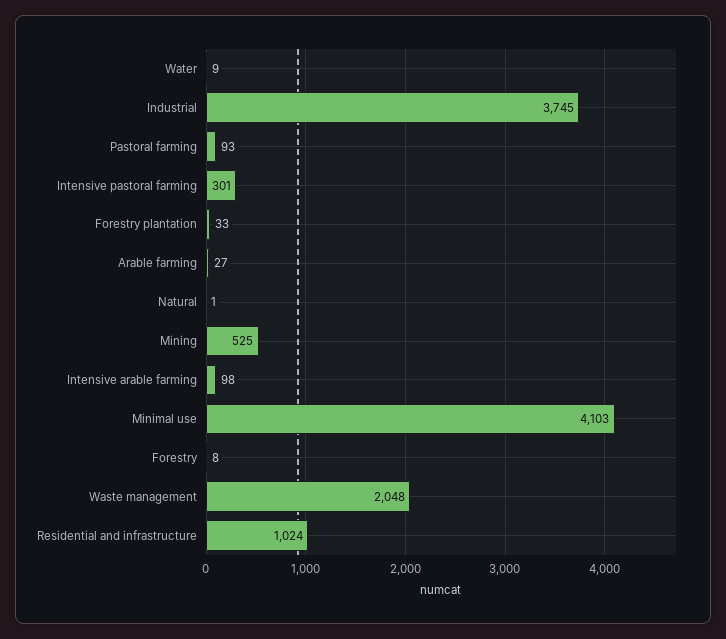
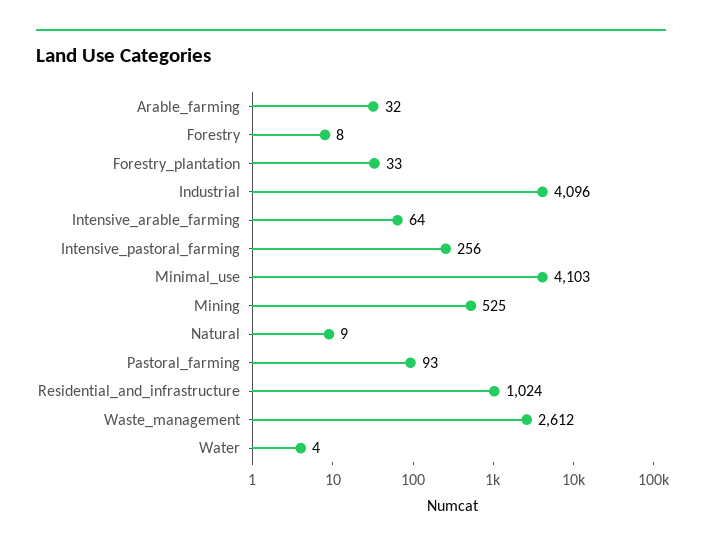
  {
-   "Water": 9,
+   "Water": 4,
-   "Industrial": 3745,
+   "Industrial": 4096,
    "Pastoral farming": 93,
-   "Intensive pastoral farming": 301,
+   "Intensive pastoral farming": 256,
    "Forestry plantation": 33,
-   "Arable farming": 27,
+   "Arable farming": 32,
-   "Natural": 1,
+   "Natural": 9,
    "Mining": 525,
-   "Intensive arable farming": 98,
+   "Intensive arable farming": 64,
    "Minimal use": 4103,
    "Forestry": 8,
-   "Waste management": 2048,
+   "Waste management": 2612,
    "Residential and infrastructure": 1024
  }

